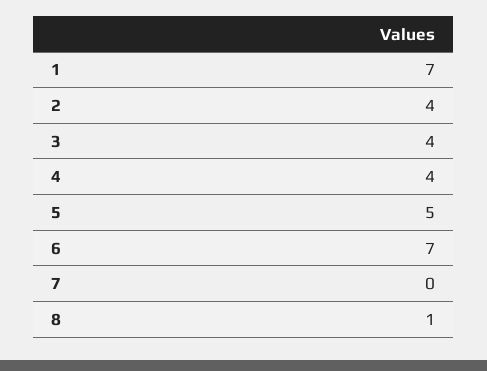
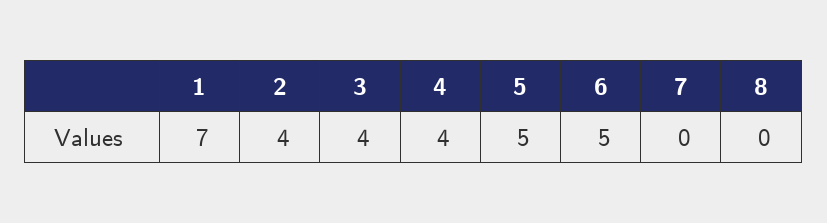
  {
    "1": 7,
    "2": 4,
    "3": 4,
    "4": 4,
    "5": 5,
-   "6": 7,
+   "6": 5,
    "7": 0,
-   "8": 1
+   "8": 0
  }

